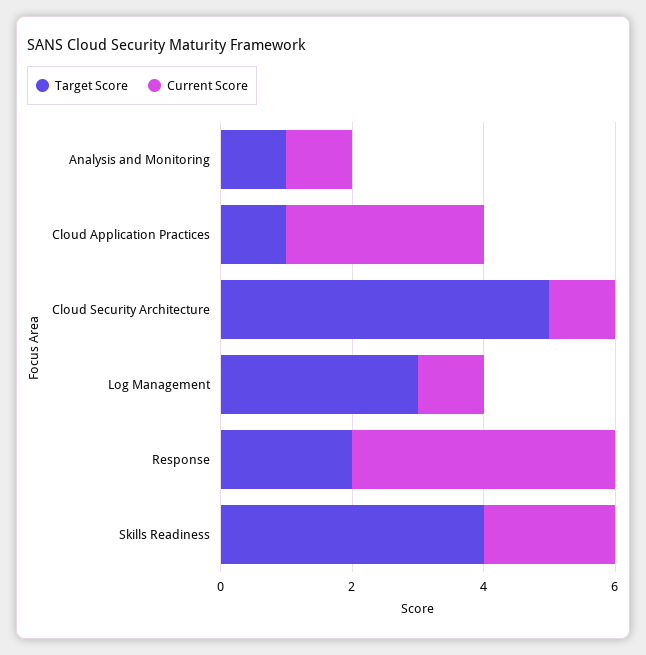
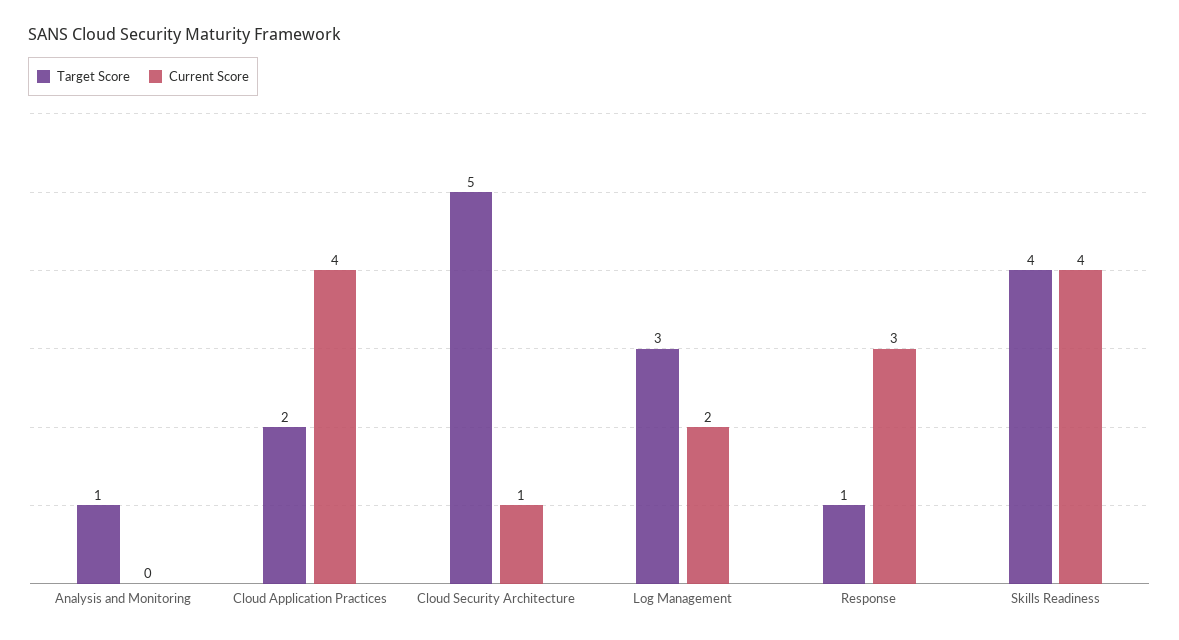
  {
    "Target Score": {
      "Analysis and Monitoring": 1,
-     "Cloud Application Practices": 1,
+     "Cloud Application Practices": 2,
      "Cloud Security Architecture": 5,
      "Log Management": 3,
-     "Response": 2,
+     "Response": 1,
      "Skills Readiness": 4
    },
    "Current Score": {
-     "Analysis and Monitoring": 1,
+     "Analysis and Monitoring": 0,
-     "Cloud Application Practices": 3,
+     "Cloud Application Practices": 4,
      "Cloud Security Architecture": 1,
-     "Log Management": 1,
+     "Log Management": 2,
-     "Response": 4,
+     "Response": 3,
-     "Skills Readiness": 2
+     "Skills Readiness": 4
    }
  }

